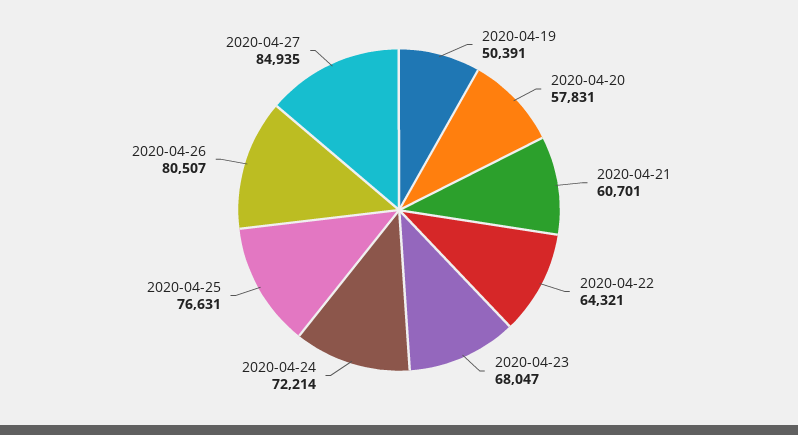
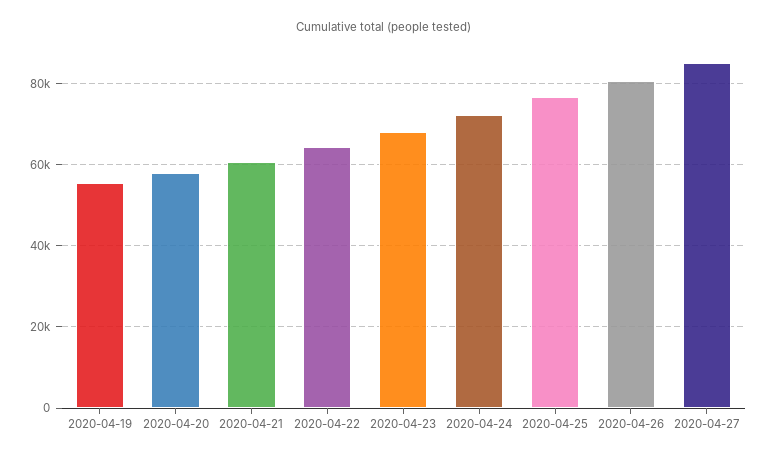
  {
-   "2020-04-19": 50391,
+   "2020-04-19": 56000,
    "2020-04-20": 57831,
    "2020-04-21": 60701,
    "2020-04-22": 64321,
    "2020-04-23": 68047,
    "2020-04-24": 72214,
    "2020-04-25": 76631,
    "2020-04-26": 80507,
    "2020-04-27": 84935
  }

